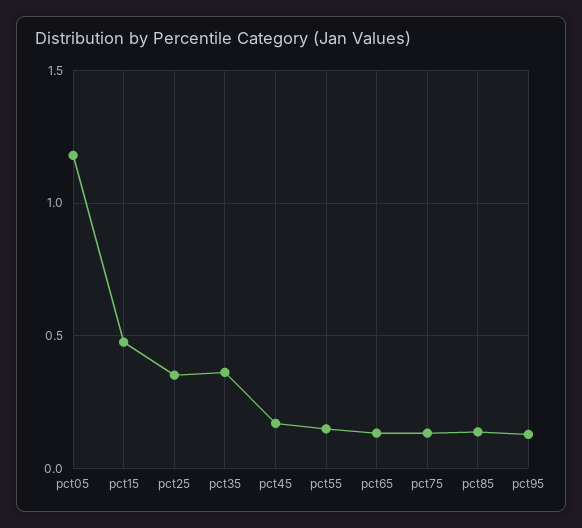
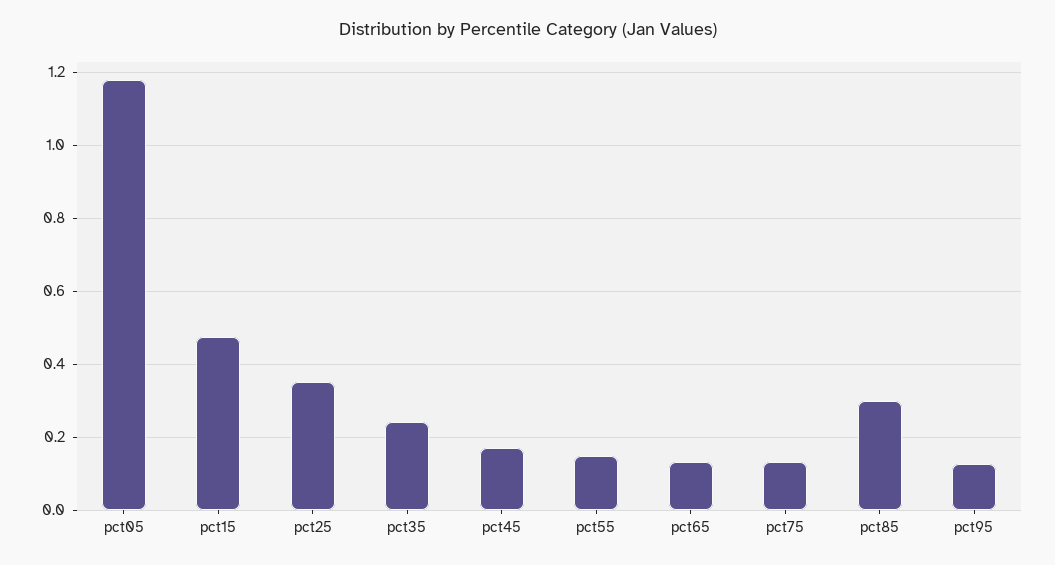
  {
    "pct05": 1.18,
    "pct15": 0.48,
    "pct25": 0.36,
-   "pct35": 0.35,
+   "pct35": 0.24,
    "pct45": 0.18,
    "pct55": 0.14,
    "pct65": 0.14,
    "pct75": 0.14,
-   "pct85": 0.15,
+   "pct85": 0.3,
    "pct95": 0.12
  }

